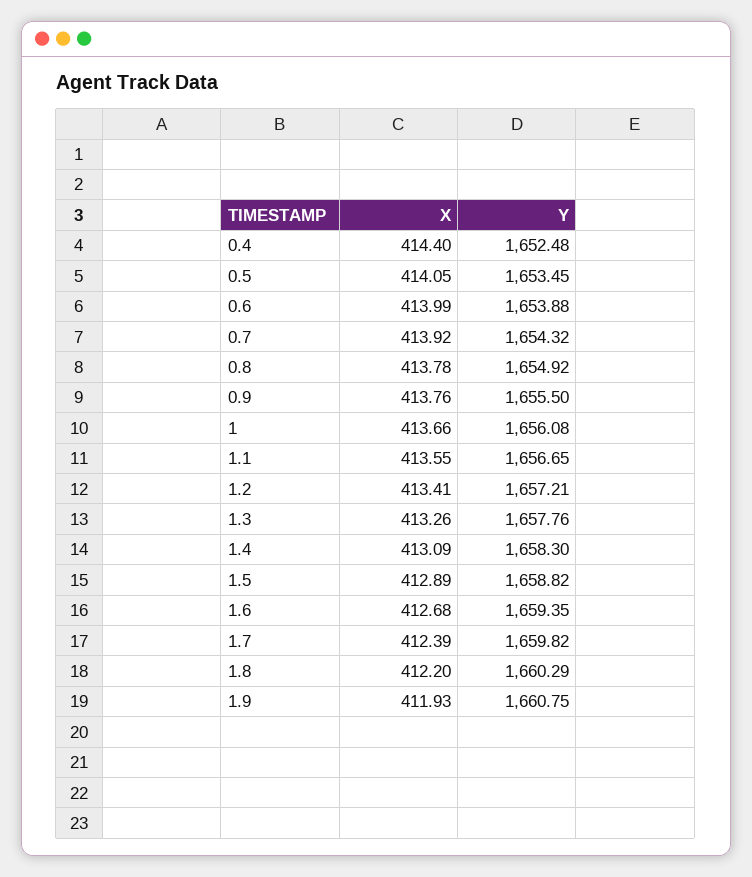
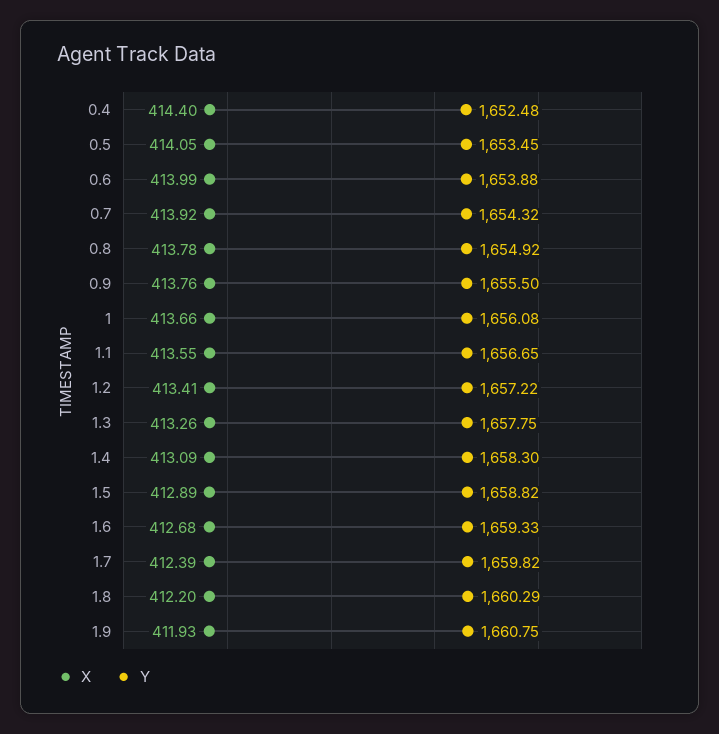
  {
    "X": {
      "0.4": 414.4,
      "0.5": 414.05,
      "0.6": 413.99,
      "0.7": 413.92,
      "0.8": 413.78,
      "0.9": 413.76,
      "1": 413.66,
      "1.1": 413.55,
      "1.2": 413.41,
      "1.3": 413.26,
      "1.4": 413.09,
      "1.5": 412.89,
      "1.6": 412.68,
      "1.7": 412.39,
      "1.8": 412.2,
      "1.9": 411.93
    },
    "Y": {
      "0.4": 1652.48,
      "0.5": 1653.45,
      "0.6": 1653.88,
      "0.7": 1654.32,
      "0.8": 1654.92,
      "0.9": 1655.5,
      "1": 1656.08,
      "1.1": 1656.65,
-     "1.2": 1657.21,
+     "1.2": 1657.22,
-     "1.3": 1657.76,
+     "1.3": 1657.75,
      "1.4": 1658.3,
      "1.5": 1658.82,
-     "1.6": 1659.35,
+     "1.6": 1659.33,
      "1.7": 1659.82,
      "1.8": 1660.29,
      "1.9": 1660.75
    }
  }

